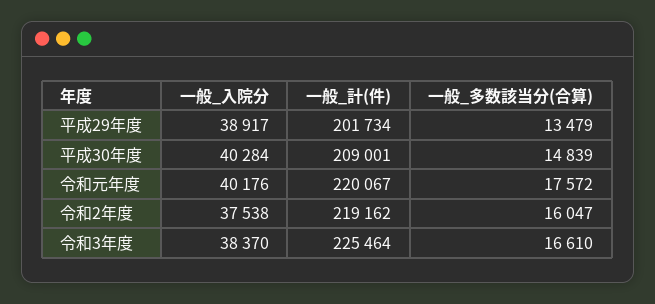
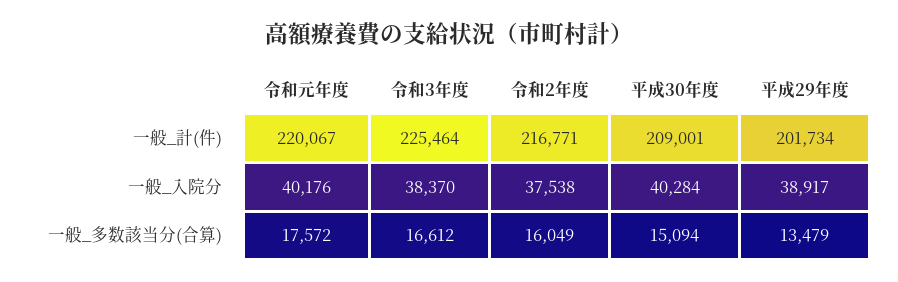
  {
    "一般_入院分": {
      "平成29年度": 38917,
      "平成30年度": 40284,
      "令和元年度": 40176,
      "令和2年度": 37538,
      "令和3年度": 38370
    },
    "一般_計(件)": {
      "平成29年度": 201734,
      "平成30年度": 209001,
      "令和元年度": 220067,
-     "令和2年度": 219162,
+     "令和2年度": 216771,
      "令和3年度": 225464
    },
    "一般_多数該当分(合算)": {
      "平成29年度": 13479,
-     "平成30年度": 14839,
+     "平成30年度": 15094,
      "令和元年度": 17572,
-     "令和2年度": 16047,
+     "令和2年度": 16049,
-     "令和3年度": 16610
+     "令和3年度": 16612
    }
  }

